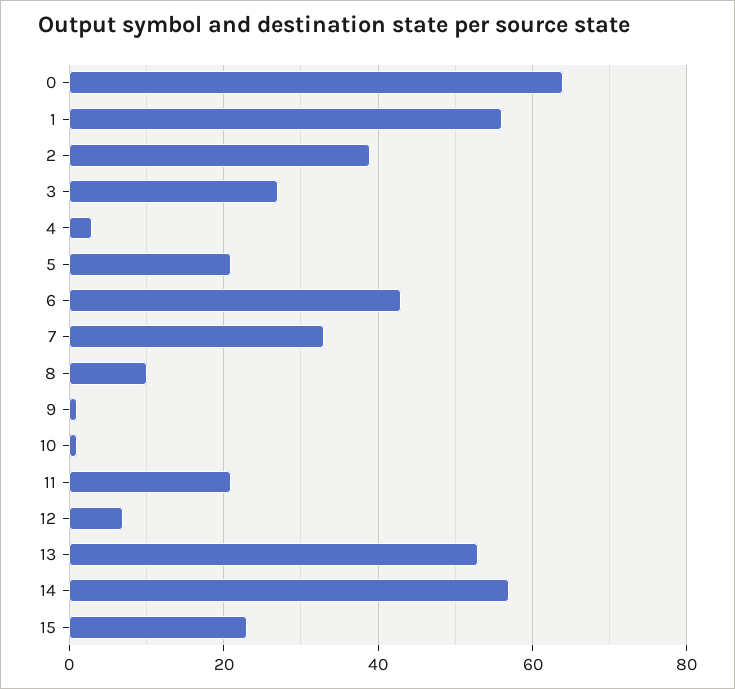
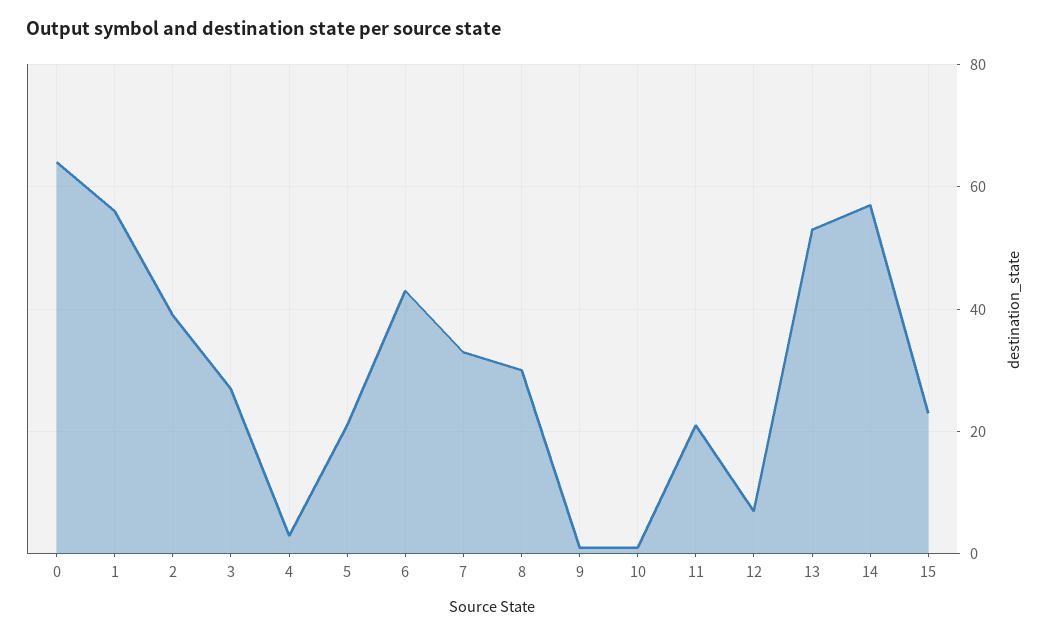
  {
    "0": 65,
    "1": 55,
    "2": 40,
    "3": 25,
    "4": 5,
    "5": 20,
    "6": 45,
    "7": 35,
-   "8": 10,
+   "8": 30,
    "9": 0,
    "10": 0,
    "11": 20,
    "12": 5,
    "13": 55,
    "14": 55,
    "15": 25
  }

